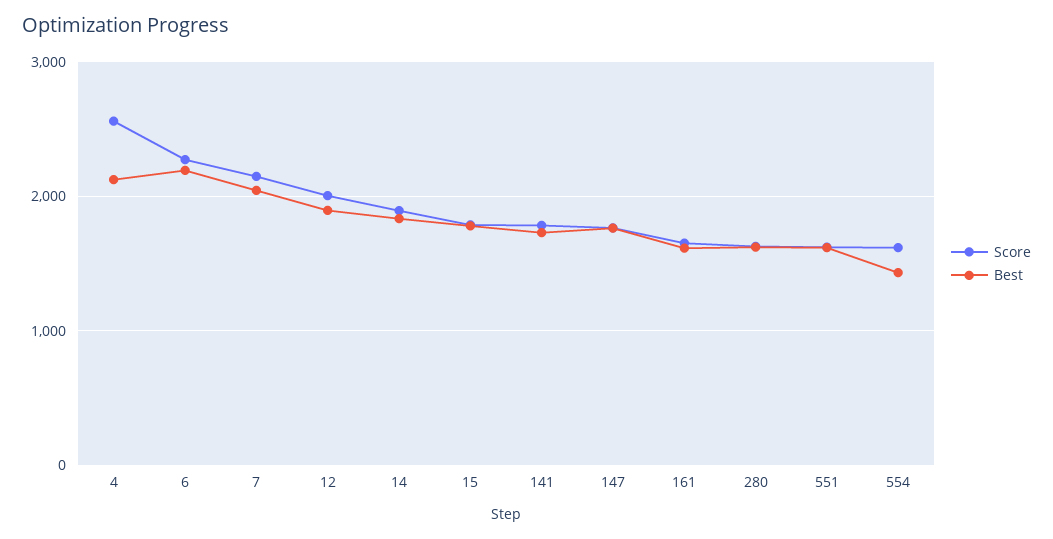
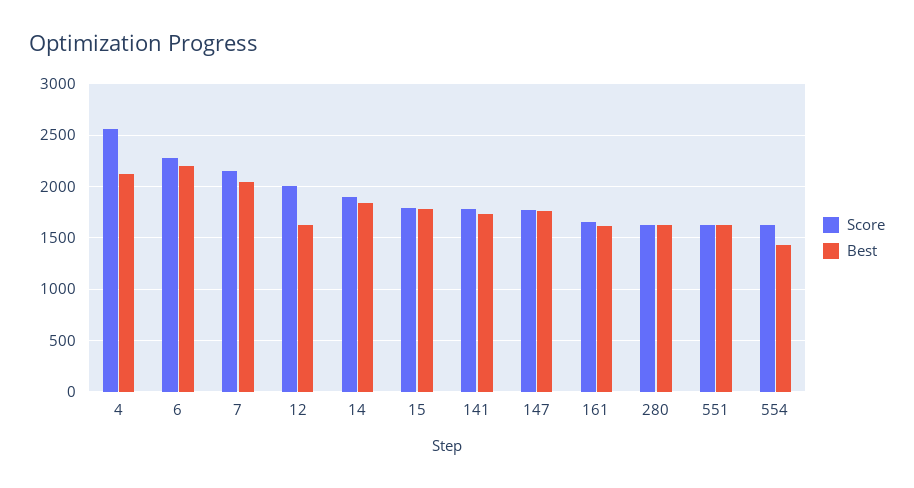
  {
    "Score": {
      "4": 2600,
      "6": 2300,
      "7": 2100,
      "12": 2000,
      "14": 1900,
      "15": 1800,
      "141": 1800,
      "147": 1800,
      "161": 1700,
      "280": 1600,
      "551": 1600,
      "554": 1600
    },
    "Best": {
      "4": 2100,
      "6": 2200,
      "7": 2000,
-     "12": 1900,
+     "12": 1600,
      "14": 1800,
      "15": 1800,
      "141": 1700,
      "147": 1800,
      "161": 1600,
      "280": 1600,
      "551": 1600,
      "554": 1400
    }
  }

